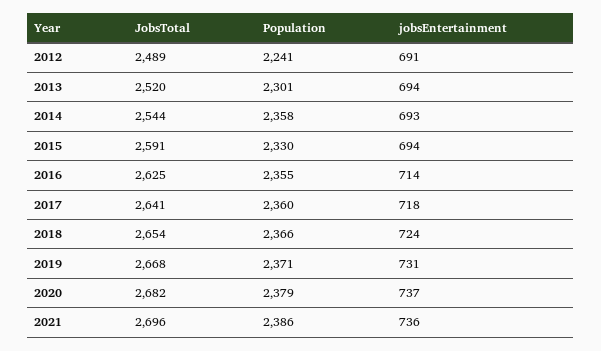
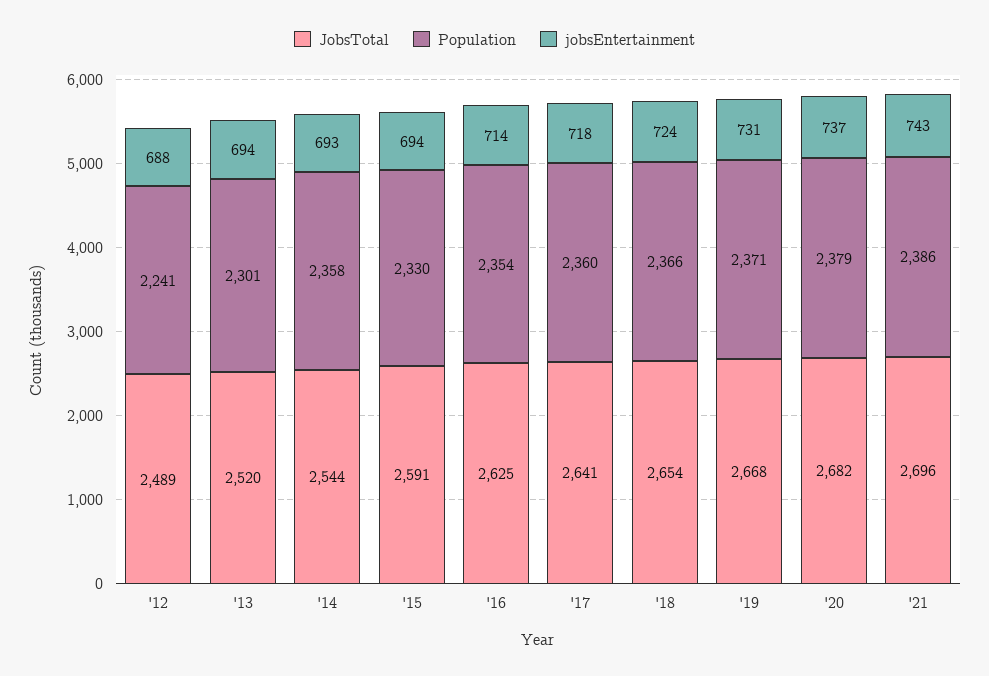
  {
    "JobsTotal": {
      "2012": 2489,
      "2013": 2520,
      "2014": 2544,
      "2015": 2591,
      "2016": 2625,
      "2017": 2641,
      "2018": 2654,
      "2019": 2668,
      "2020": 2682,
      "2021": 2696
    },
    "Population": {
      "2012": 2241,
      "2013": 2301,
      "2014": 2358,
      "2015": 2330,
-     "2016": 2355,
+     "2016": 2354,
      "2017": 2360,
      "2018": 2366,
      "2019": 2371,
      "2020": 2379,
      "2021": 2386
    },
    "jobsEntertainment": {
-     "2012": 691,
+     "2012": 688,
      "2013": 694,
      "2014": 693,
      "2015": 694,
      "2016": 714,
      "2017": 718,
      "2018": 724,
      "2019": 731,
      "2020": 737,
-     "2021": 736
+     "2021": 743
    }
  }

